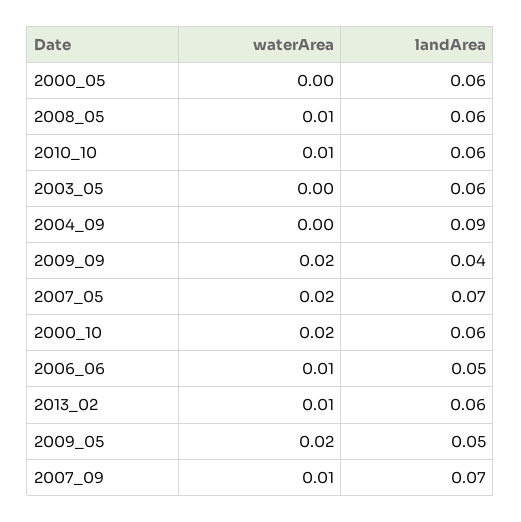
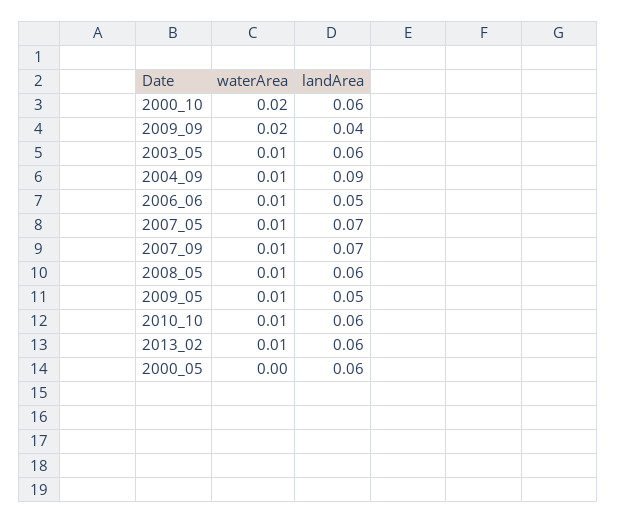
  {
    "waterArea": {
      "2000_05": 0,
      "2008_05": 0.01,
      "2010_10": 0.01,
-     "2003_05": 0,
+     "2003_05": 0.01,
-     "2004_09": 0,
+     "2004_09": 0.01,
      "2009_09": 0.02,
-     "2007_05": 0.02,
+     "2007_05": 0.01,
      "2000_10": 0.02,
      "2006_06": 0.01,
      "2013_02": 0.01,
-     "2009_05": 0.02,
+     "2009_05": 0.01,
      "2007_09": 0.01
    },
    "landArea": {
      "2000_05": 0.06,
      "2008_05": 0.06,
      "2010_10": 0.06,
      "2003_05": 0.06,
      "2004_09": 0.09,
      "2009_09": 0.04,
      "2007_05": 0.07,
      "2000_10": 0.06,
      "2006_06": 0.05,
      "2013_02": 0.06,
      "2009_05": 0.05,
      "2007_09": 0.07
    }
  }

